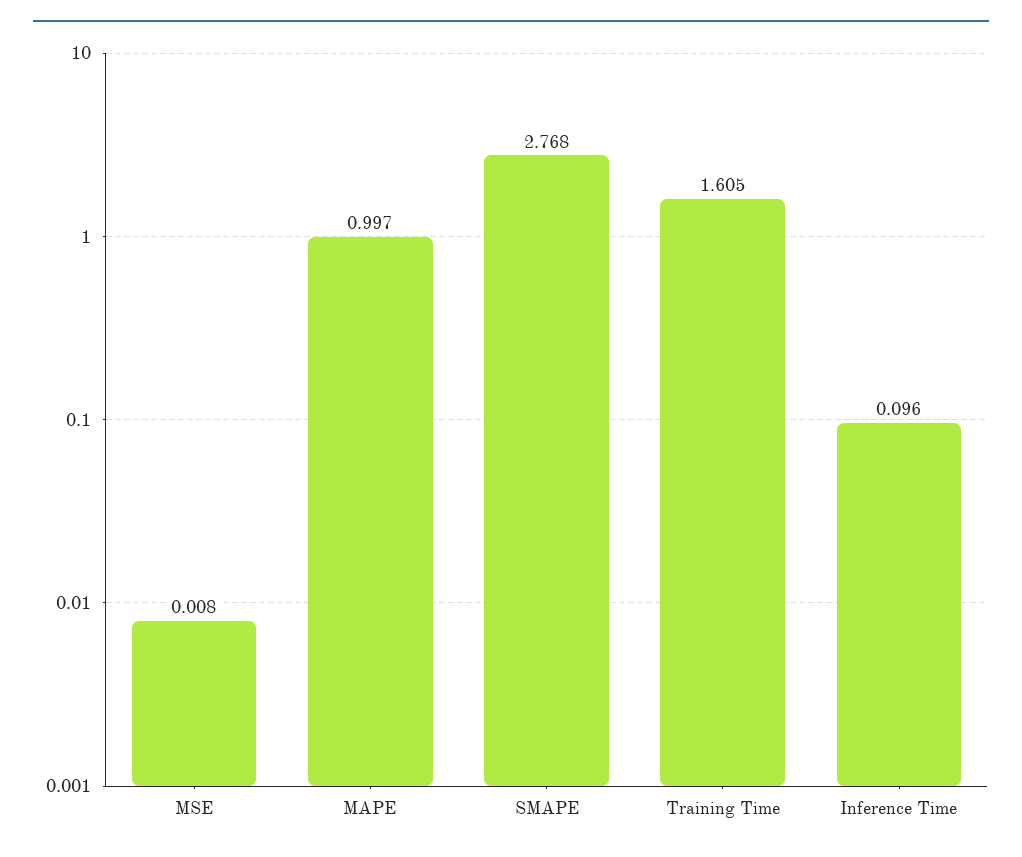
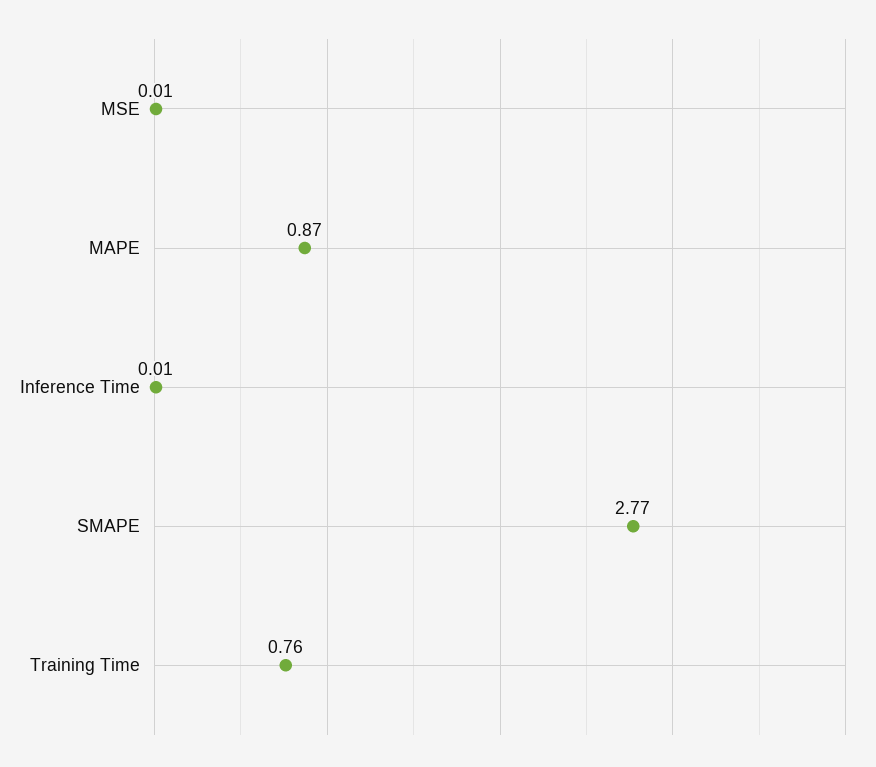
  {
    "MSE": 0.008,
-   "MAPE": 0.997,
+   "MAPE": 0.87,
    "SMAPE": 2.768,
-   "Training Time": 1.605,
+   "Training Time": 0.76,
-   "Inference Time": 0.096
+   "Inference Time": 0.01
  }

